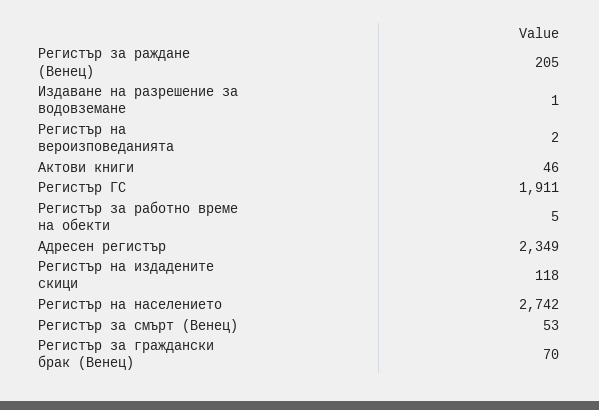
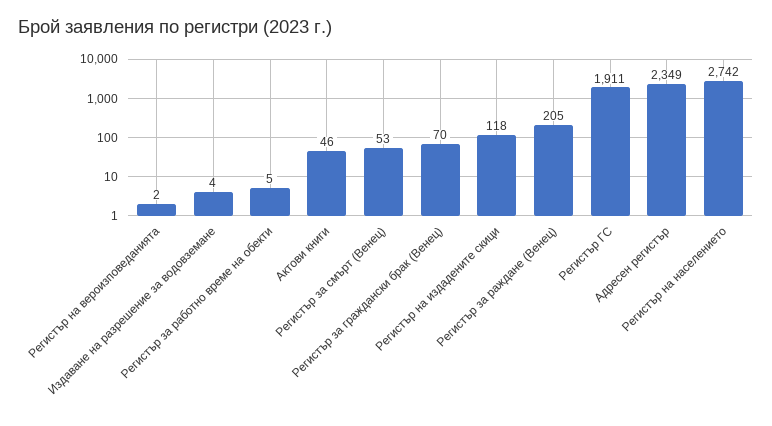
  {
    "Регистър за раждане (Венец)": 205,
-   "Издаване на разрешение за водовземане": 1,
+   "Издаване на разрешение за водовземане": 4,
    "Регистър на вероизповеданията": 2,
    "Актови книги": 46,
    "Регистър ГС": 1911,
    "Регистър за работно време на обекти": 5,
    "Адресен регистър": 2349,
    "Регистър на издадените скици": 118,
    "Регистър на населението": 2742,
    "Регистър за смърт (Венец)": 53,
    "Регистър за граждански брак (Венец)": 70
  }

